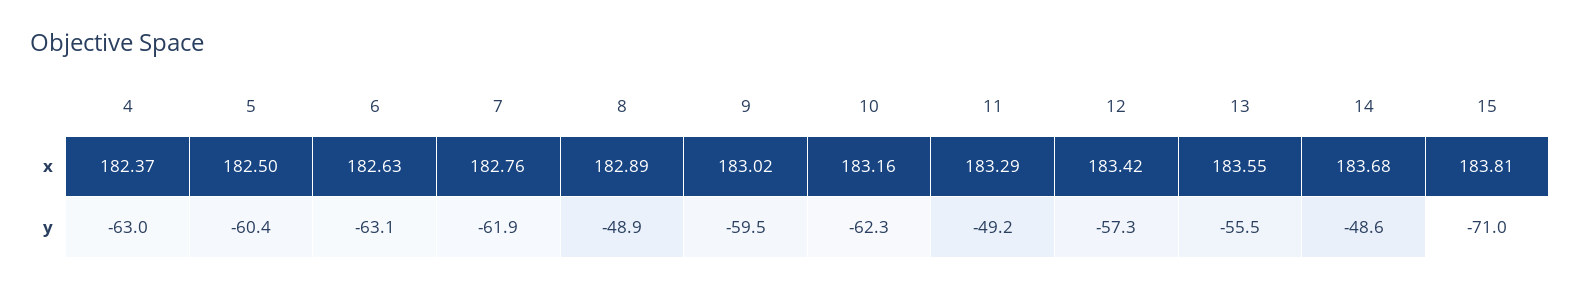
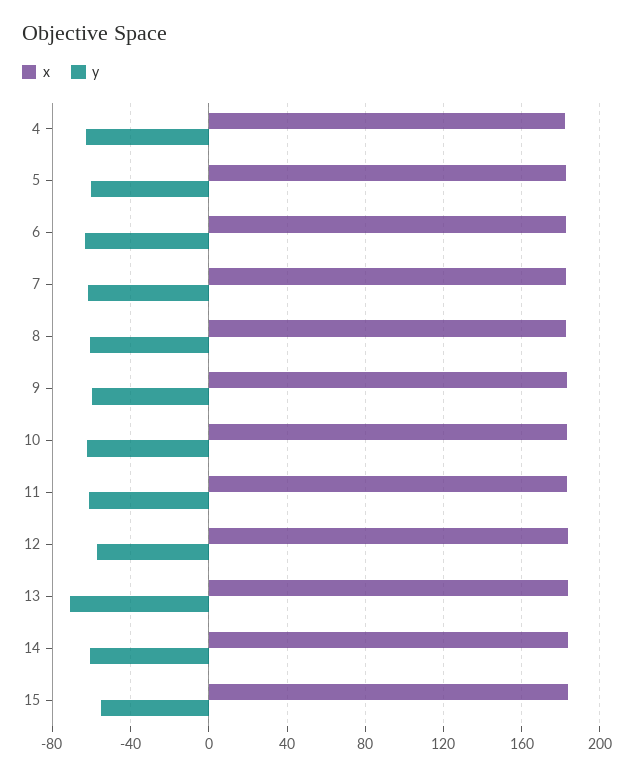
  {
    "x": {
      "4": 182.37,
      "5": 182.5,
      "6": 182.63,
      "7": 182.76,
      "8": 182.89,
      "9": 183.02,
      "10": 183.16,
      "11": 183.29,
      "12": 183.42,
      "13": 183.55,
      "14": 183.68,
      "15": 183.81
    },
    "y": {
      "4": -63,
      "5": -60.4,
      "6": -63.1,
      "7": -61.9,
-     "8": -48.9,
+     "8": -60,
      "9": -59.5,
      "10": -62.3,
-     "11": -49.2,
+     "11": -60,
      "12": -57.3,
-     "13": -55.5,
+     "13": -70,
-     "14": -48.6,
+     "14": -60,
-     "15": -71
+     "15": -55
    }
  }

